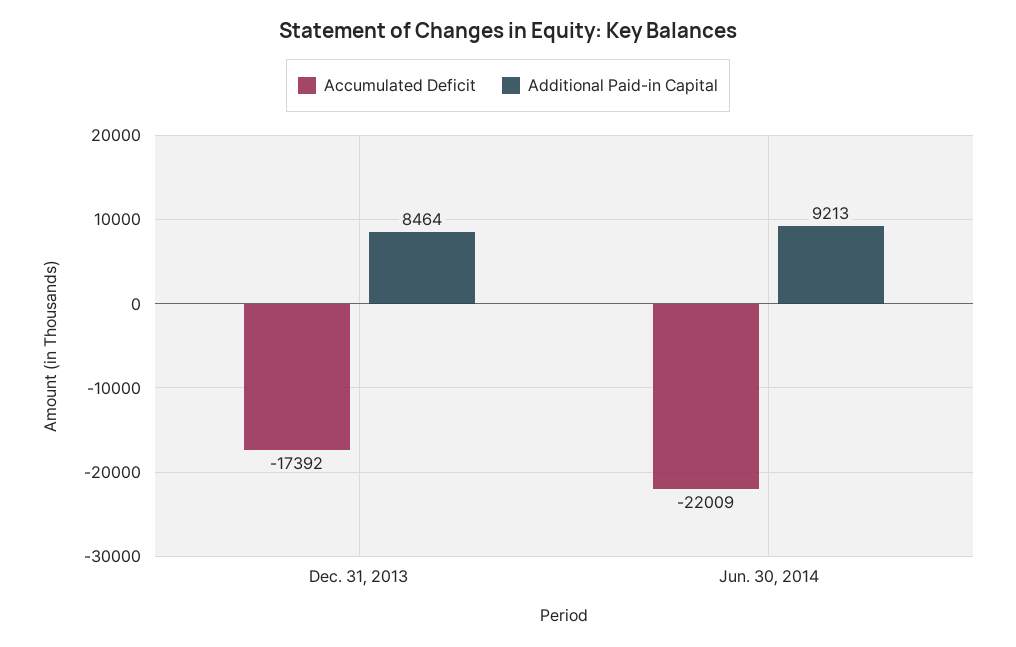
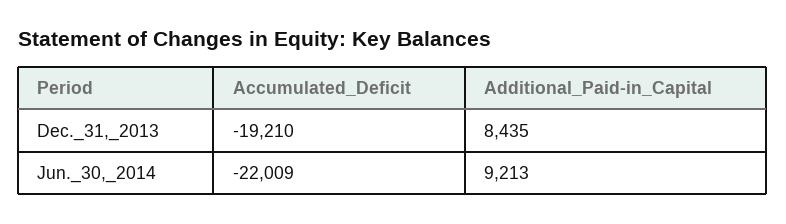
  {
    "Accumulated Deficit": {
-     "Dec. 31, 2013": -17392,
+     "Dec. 31, 2013": -19210,
      "Jun. 30, 2014": -22009
    },
    "Additional Paid-in Capital": {
-     "Dec. 31, 2013": 8464,
+     "Dec. 31, 2013": 8435,
      "Jun. 30, 2014": 9213
    }
  }

